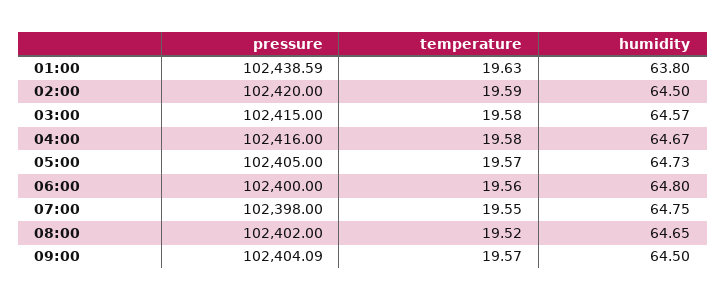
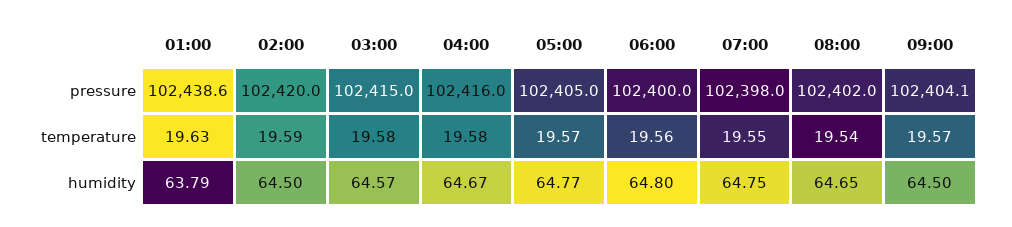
  {
    "pressure": {
      "01:00": 102438.59,
      "02:00": 102420,
      "03:00": 102415,
      "04:00": 102416,
      "05:00": 102405,
      "06:00": 102400,
      "07:00": 102398,
      "08:00": 102402,
      "09:00": 102404.09
    },
    "temperature": {
      "01:00": 19.63,
      "02:00": 19.59,
      "03:00": 19.58,
      "04:00": 19.58,
      "05:00": 19.57,
      "06:00": 19.56,
      "07:00": 19.55,
-     "08:00": 19.52,
+     "08:00": 19.54,
      "09:00": 19.57
    },
    "humidity": {
-     "01:00": 63.8,
+     "01:00": 63.79,
      "02:00": 64.5,
      "03:00": 64.57,
      "04:00": 64.67,
-     "05:00": 64.73,
+     "05:00": 64.77,
      "06:00": 64.8,
      "07:00": 64.75,
      "08:00": 64.65,
      "09:00": 64.5
    }
  }

